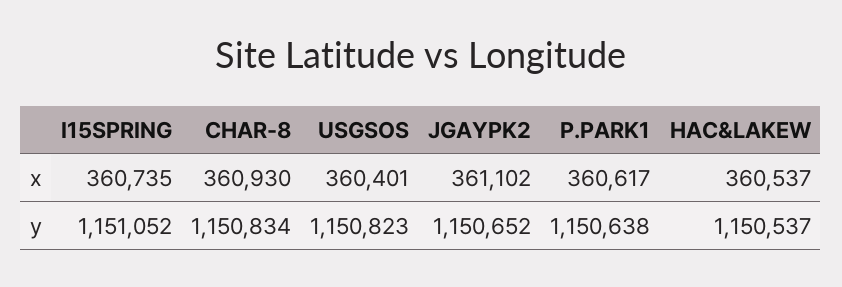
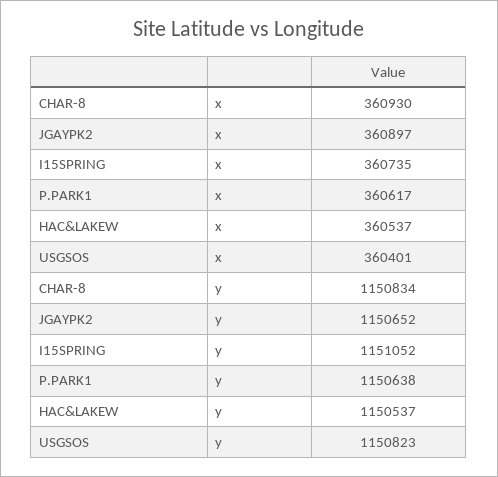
  {
    "I15SPRING": {
      "x": 360735,
      "y": 1151052
    },
    "CHAR-8": {
      "x": 360930,
      "y": 1150834
    },
    "USGSOS": {
      "x": 360401,
      "y": 1150823
    },
    "JGAYPK2": {
-     "x": 361102,
+     "x": 360897,
      "y": 1150652
    },
    "P.PARK1": {
      "x": 360617,
      "y": 1150638
    },
    "HAC&LAKEW": {
      "x": 360537,
      "y": 1150537
    }
  }

